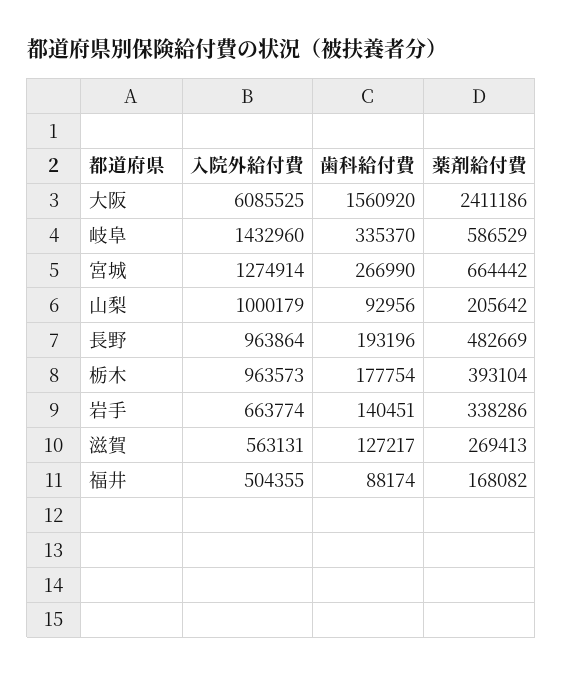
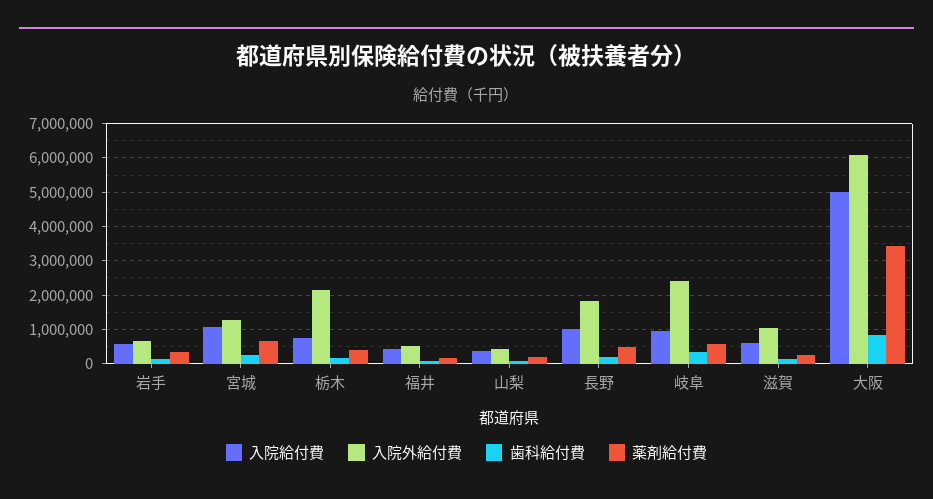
  {
    "入院外給付費": {
      "大阪": 6085525,
-     "岐阜": 1432960,
+     "岐阜": 2400000,
      "宮城": 1274914,
-     "山梨": 1000179,
+     "山梨": 400000,
-     "長野": 963864,
+     "長野": 1800000,
-     "栃木": 963573,
+     "栃木": 2200000,
      "岩手": 663774,
-     "滋賀": 563131,
+     "滋賀": 1000000,
      "福井": 504355
    },
    "歯科給付費": {
-     "大阪": 1560920,
+     "大阪": 800000,
      "岐阜": 335370,
      "宮城": 266990,
      "山梨": 92956,
      "長野": 193196,
      "栃木": 177754,
      "岩手": 140451,
      "滋賀": 127217,
      "福井": 88174
    },
    "薬剤給付費": {
-     "大阪": 2411186,
+     "大阪": 3400000,
      "岐阜": 586529,
      "宮城": 664442,
      "山梨": 205642,
      "長野": 482669,
      "栃木": 393104,
      "岩手": 338286,
      "滋賀": 269413,
      "福井": 168082
-   }
+   },
+   "入院給付費": {
+     "岩手": 600000,
+     "宮城": 1000000,
+     "栃木": 800000,
+     "福井": 400000,
+     "山梨": 400000,
+     "長野": 1000000,
+     "岐阜": 1000000,
+     "滋賀": 600000,
+     "大阪": 5000000
+   }
  }

